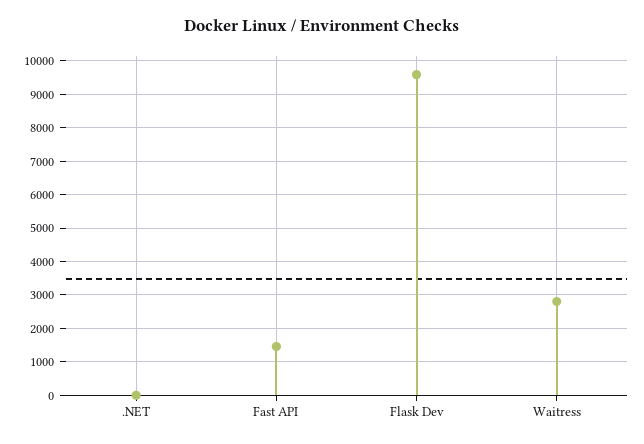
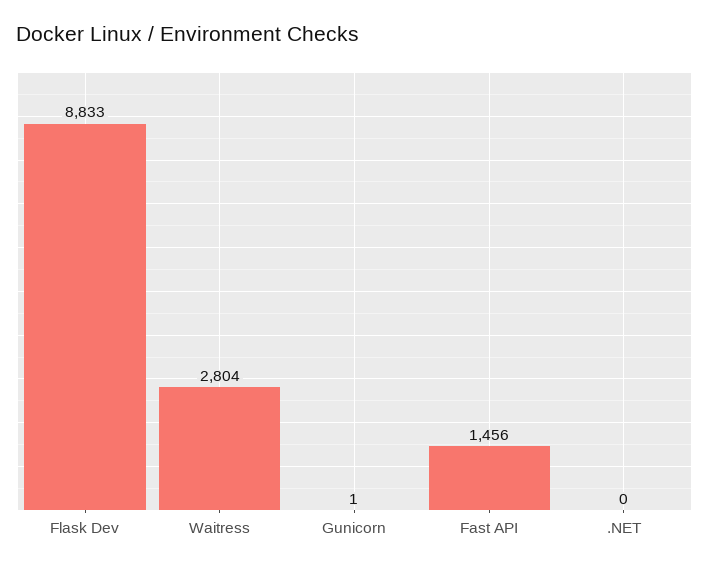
  {
    ".NET": 0,
    "Fast API": 1456,
-   "Flask Dev": 9600,
+   "Flask Dev": 8833,
-   "Waitress": 2804
+   "Waitress": 2804,
+   "Gunicorn": 1
  }

